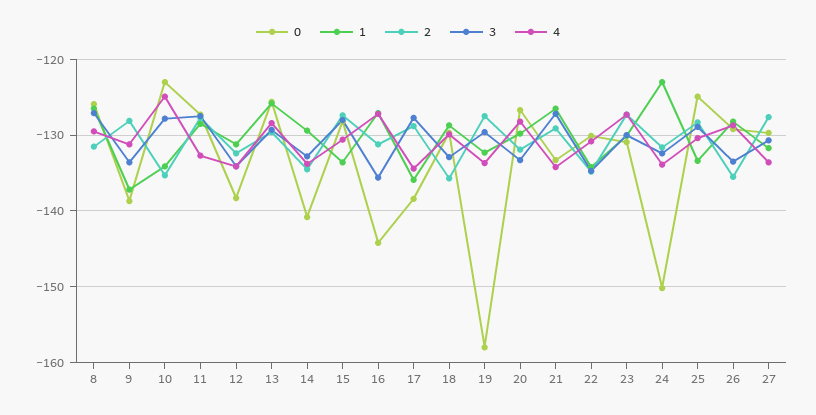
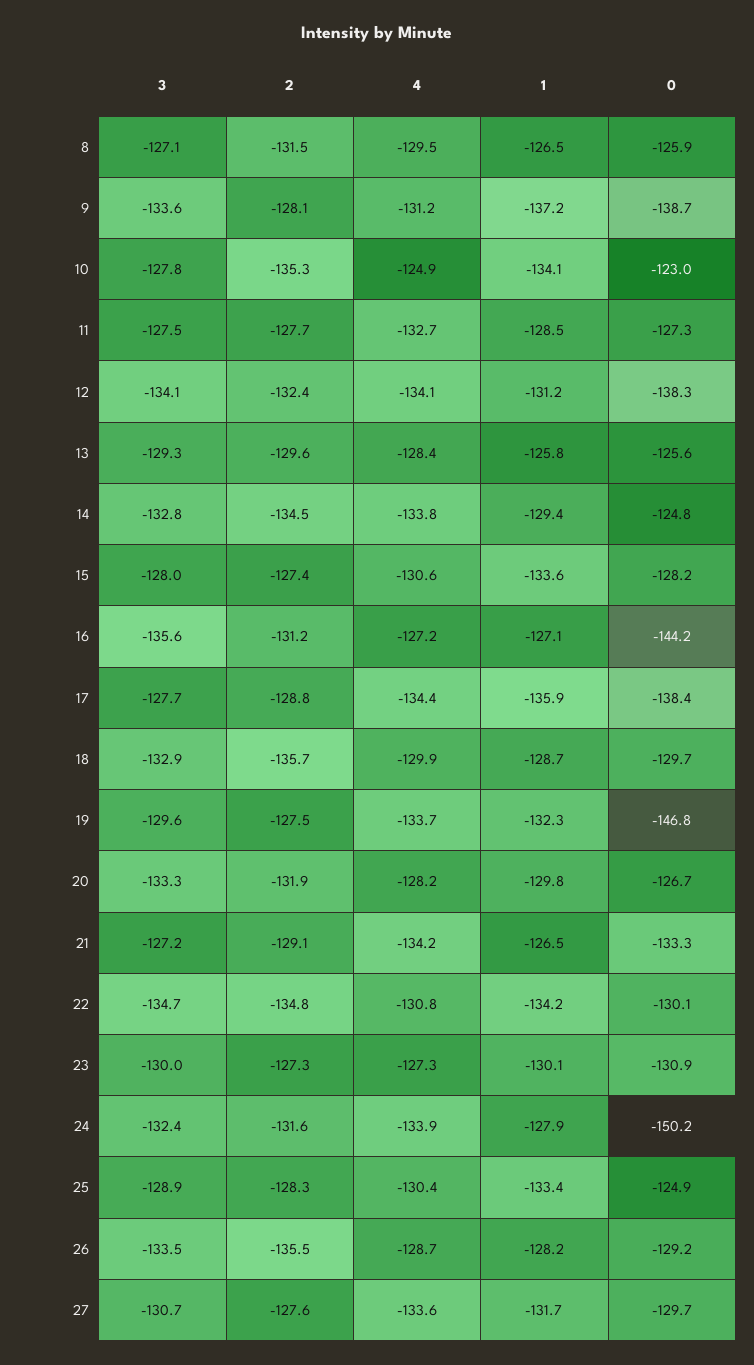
  {
    "0": {
      "8": -125.9,
      "9": -138.7,
      "10": -123,
      "11": -127.3,
      "12": -138.3,
      "13": -125.6,
-     "14": -141,
+     "14": -124.8,
      "15": -128.2,
      "16": -144.2,
      "17": -138.4,
      "18": -129.7,
-     "19": -158,
+     "19": -146.8,
      "20": -126.7,
      "21": -133.3,
      "22": -130.1,
      "23": -130.9,
      "24": -150.2,
      "25": -124.9,
      "26": -129.2,
      "27": -129.7
    },
    "1": {
      "8": -126.5,
      "9": -137.2,
      "10": -134.1,
      "11": -128.5,
      "12": -131.2,
      "13": -125.8,
      "14": -129.4,
      "15": -133.6,
      "16": -127.1,
      "17": -135.9,
      "18": -128.7,
      "19": -132.3,
      "20": -129.8,
      "21": -126.5,
      "22": -134.2,
      "23": -130.1,
-     "24": -123,
+     "24": -127.9,
      "25": -133.4,
      "26": -128.2,
      "27": -131.7
    },
    "2": {
      "8": -131.5,
      "9": -128.1,
      "10": -135.3,
      "11": -127.7,
      "12": -132.4,
      "13": -129.6,
      "14": -134.5,
      "15": -127.4,
      "16": -131.2,
      "17": -128.8,
      "18": -135.7,
      "19": -127.5,
      "20": -131.9,
      "21": -129.1,
      "22": -134.8,
      "23": -127.3,
      "24": -131.6,
      "25": -128.3,
      "26": -135.5,
      "27": -127.6
    },
    "3": {
      "8": -127.1,
      "9": -133.6,
      "10": -127.8,
      "11": -127.5,
      "12": -134.1,
      "13": -129.3,
      "14": -132.8,
      "15": -128,
      "16": -135.6,
      "17": -127.7,
      "18": -132.9,
      "19": -129.6,
      "20": -133.3,
      "21": -127.2,
      "22": -134.7,
      "23": -130,
      "24": -132.4,
      "25": -128.9,
      "26": -133.5,
      "27": -130.7
    },
    "4": {
      "8": -129.5,
      "9": -131.2,
      "10": -124.9,
      "11": -132.7,
      "12": -134.1,
      "13": -128.4,
      "14": -133.8,
      "15": -130.6,
      "16": -127.2,
      "17": -134.4,
      "18": -129.9,
      "19": -133.7,
      "20": -128.2,
      "21": -134.2,
      "22": -130.8,
      "23": -127.3,
      "24": -133.9,
      "25": -130.4,
      "26": -128.7,
      "27": -133.6
    }
  }

